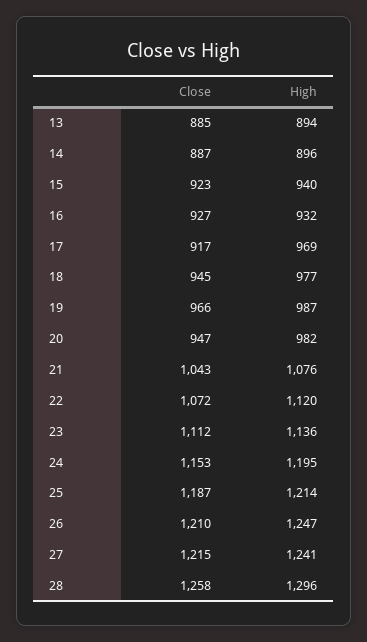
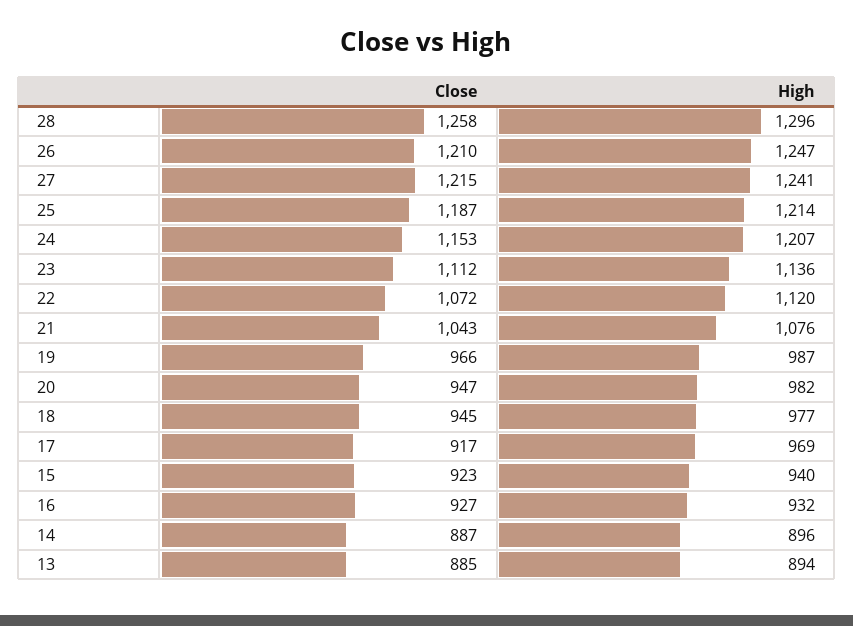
  {
    "Close": {
      "13": 885,
      "14": 887,
      "15": 923,
      "16": 927,
      "17": 917,
      "18": 945,
      "19": 966,
      "20": 947,
      "21": 1043,
      "22": 1072,
      "23": 1112,
      "24": 1153,
      "25": 1187,
      "26": 1210,
      "27": 1215,
      "28": 1258
    },
    "High": {
      "13": 894,
      "14": 896,
      "15": 940,
      "16": 932,
      "17": 969,
      "18": 977,
      "19": 987,
      "20": 982,
      "21": 1076,
      "22": 1120,
      "23": 1136,
-     "24": 1195,
+     "24": 1207,
      "25": 1214,
      "26": 1247,
      "27": 1241,
      "28": 1296
    }
  }

